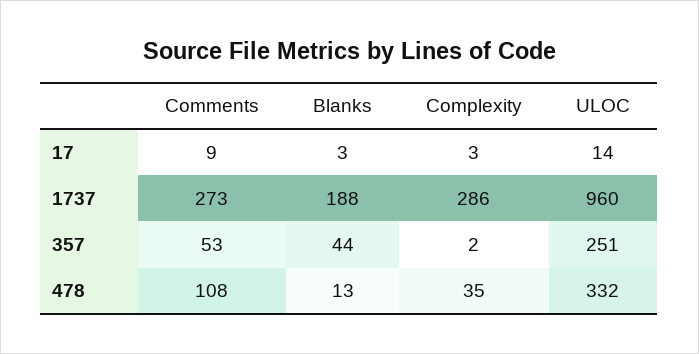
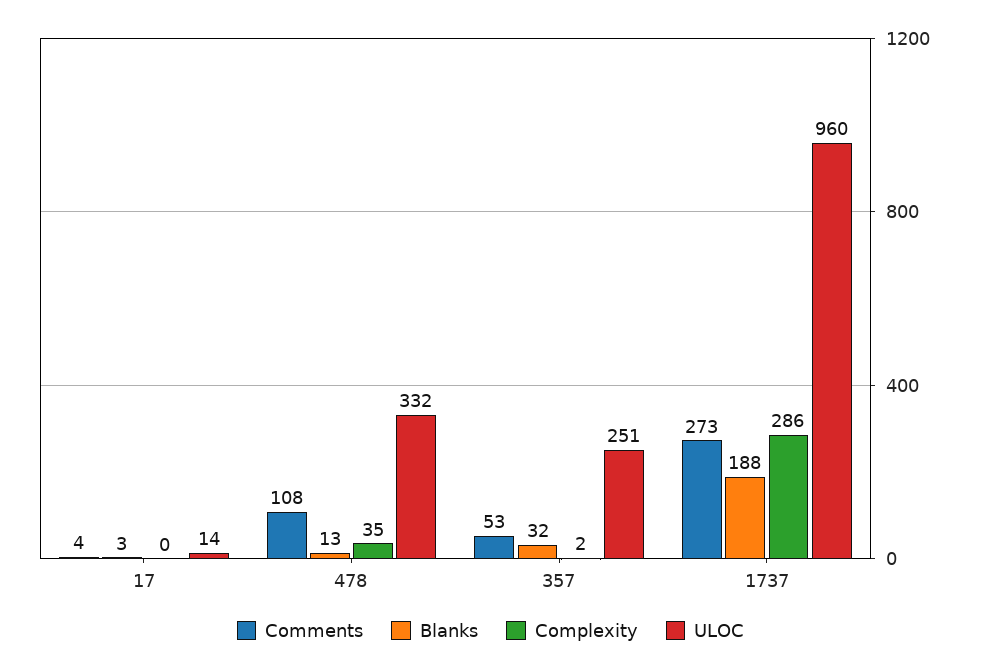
  {
    "Comments": {
-     "17": 9,
+     "17": 4,
      "1737": 273,
      "357": 53,
      "478": 108
    },
    "Blanks": {
      "17": 3,
      "1737": 188,
-     "357": 44,
+     "357": 32,
      "478": 13
    },
    "Complexity": {
-     "17": 3,
+     "17": 0,
      "1737": 286,
      "357": 2,
      "478": 35
    },
    "ULOC": {
      "17": 14,
      "1737": 960,
      "357": 251,
      "478": 332
    }
  }

